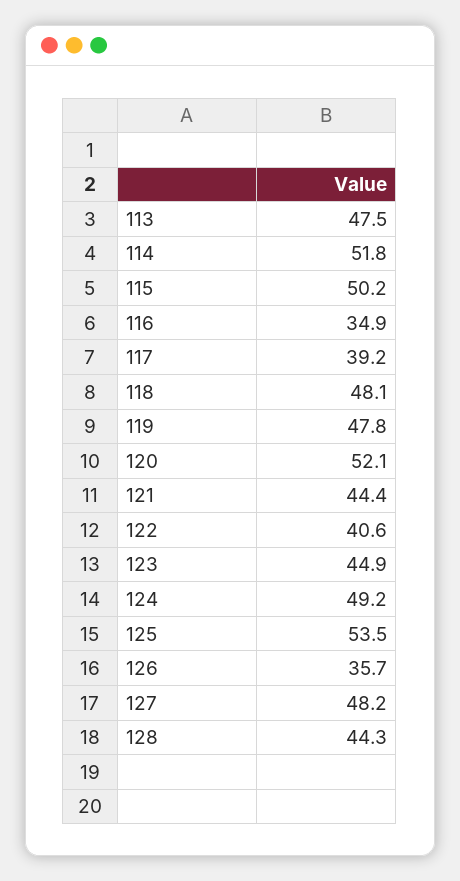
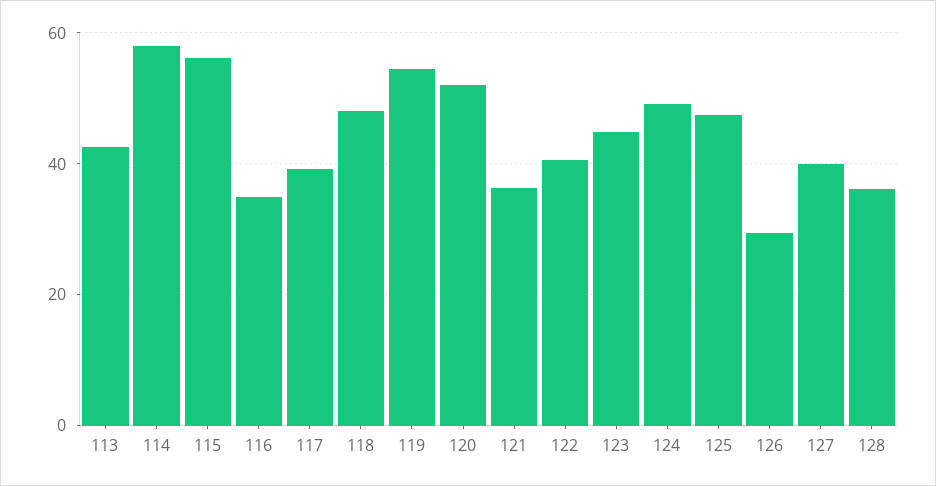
  {
-   "113": 47.5,
+   "113": 42,
-   "114": 51.8,
+   "114": 58,
-   "115": 50.2,
+   "115": 56,
    "116": 34.9,
    "117": 39.2,
    "118": 48.1,
-   "119": 47.8,
+   "119": 54,
    "120": 52.1,
-   "121": 44.4,
+   "121": 36,
    "122": 40.6,
    "123": 44.9,
    "124": 49.2,
-   "125": 53.5,
+   "125": 48,
-   "126": 35.7,
+   "126": 30,
-   "127": 48.2,
+   "127": 40,
-   "128": 44.3
+   "128": 36
  }

